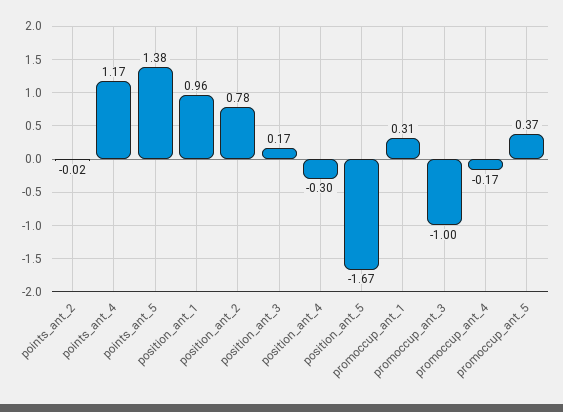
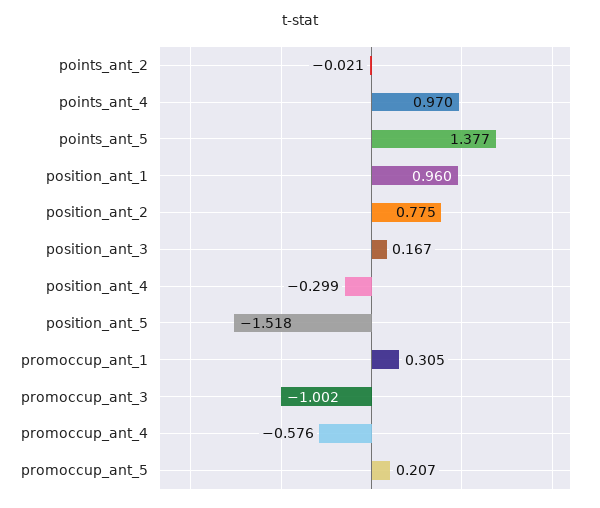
  {
    "points_ant_2": -0.021,
-   "points_ant_4": 1.17,
+   "points_ant_4": 0.97,
    "points_ant_5": 1.377,
    "position_ant_1": 0.96,
    "position_ant_2": 0.775,
    "position_ant_3": 0.167,
    "position_ant_4": -0.299,
-   "position_ant_5": -1.67,
+   "position_ant_5": -1.518,
    "promoccup_ant_1": 0.305,
    "promoccup_ant_3": -1.002,
-   "promoccup_ant_4": -0.17,
+   "promoccup_ant_4": -0.576,
-   "promoccup_ant_5": 0.37
+   "promoccup_ant_5": 0.207
  }

